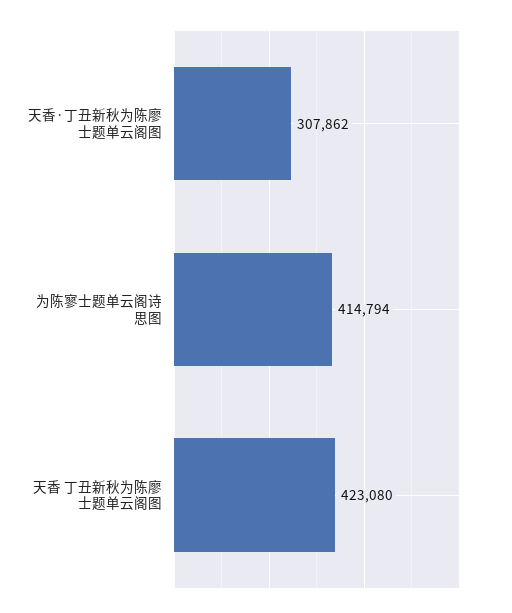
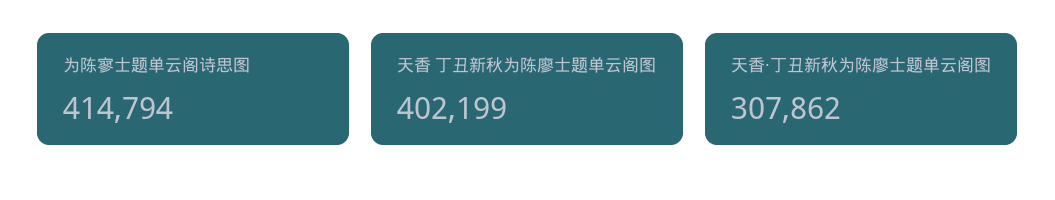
  {
    "天香·丁丑新秋为陈廖士题单云阁图": 307862,
    "为陈寥士题单云阁诗思图": 414794,
-   "天香 丁丑新秋为陈廖士题单云阁图": 423080
+   "天香 丁丑新秋为陈廖士题单云阁图": 402199
  }

